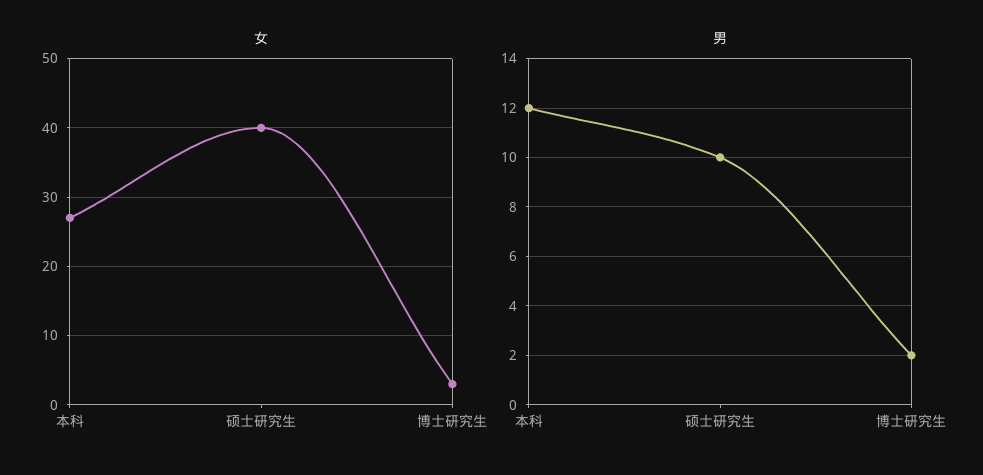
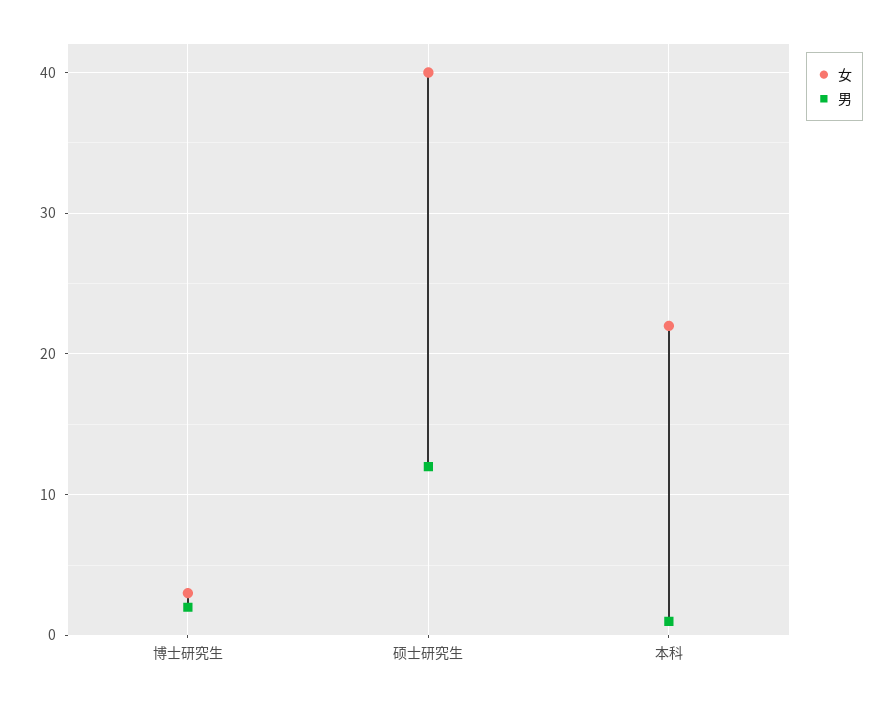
  {
    "女": {
-     "本科": 27,
+     "本科": 22,
      "硕士研究生": 40,
      "博士研究生": 3
    },
    "男": {
-     "本科": 12,
+     "本科": 1,
-     "硕士研究生": 10,
+     "硕士研究生": 12,
      "博士研究生": 2
    }
  }

